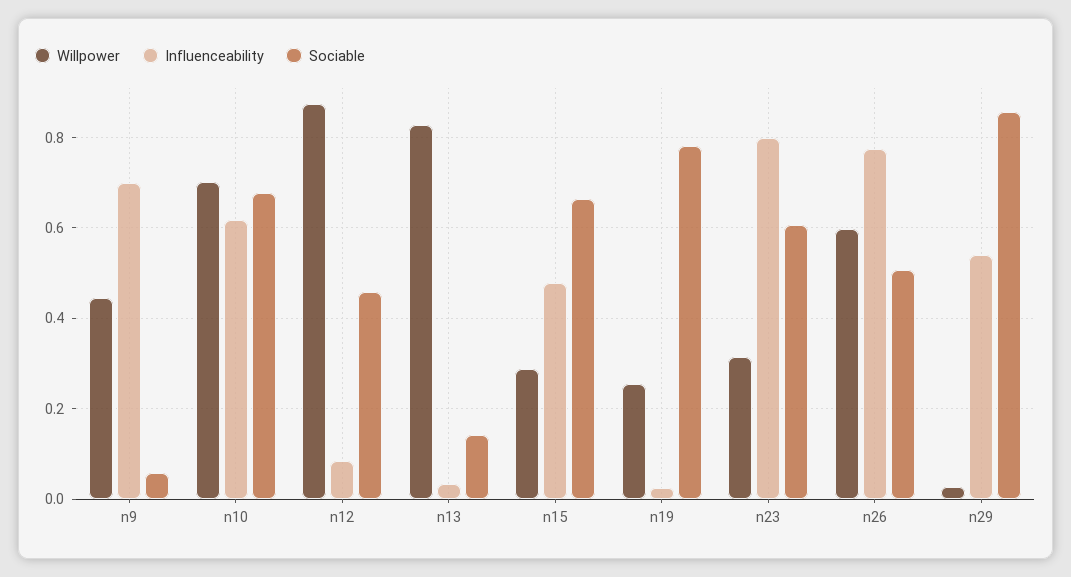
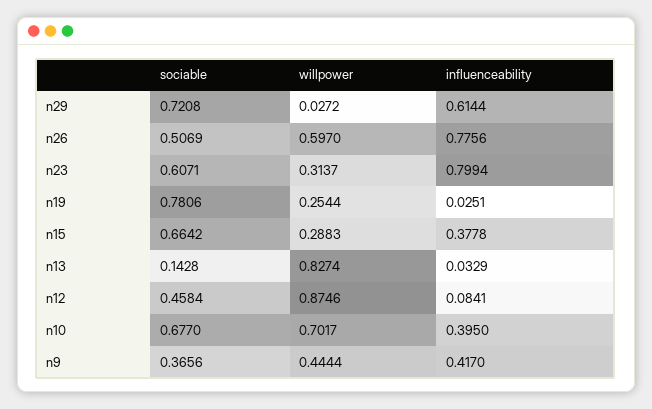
  {
    "Willpower": {
      "n9": 0.4444,
      "n10": 0.7017,
      "n12": 0.8746,
      "n13": 0.8274,
      "n15": 0.2883,
      "n19": 0.2544,
      "n23": 0.3137,
      "n26": 0.597,
      "n29": 0.0272
    },
    "Influenceability": {
-     "n9": 0.7,
+     "n9": 0.417,
-     "n10": 0.62,
+     "n10": 0.395,
      "n12": 0.0841,
      "n13": 0.0329,
-     "n15": 0.48,
+     "n15": 0.3778,
      "n19": 0.0251,
      "n23": 0.7994,
      "n26": 0.7756,
-     "n29": 0.54
+     "n29": 0.6144
    },
    "Sociable": {
-     "n9": 0.06,
+     "n9": 0.3656,
      "n10": 0.677,
      "n12": 0.4584,
      "n13": 0.1428,
      "n15": 0.6642,
      "n19": 0.7806,
      "n23": 0.6071,
      "n26": 0.5069,
-     "n29": 0.86
+     "n29": 0.7208
    }
  }

